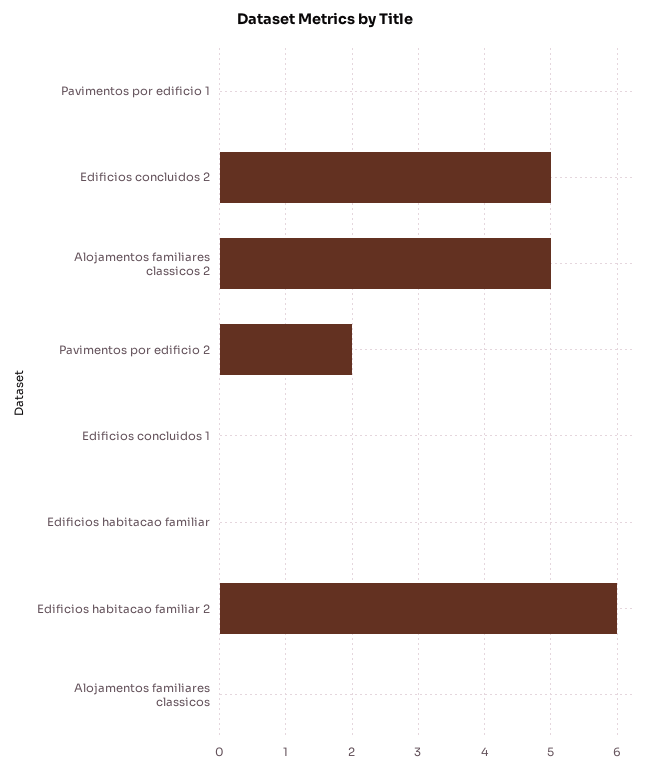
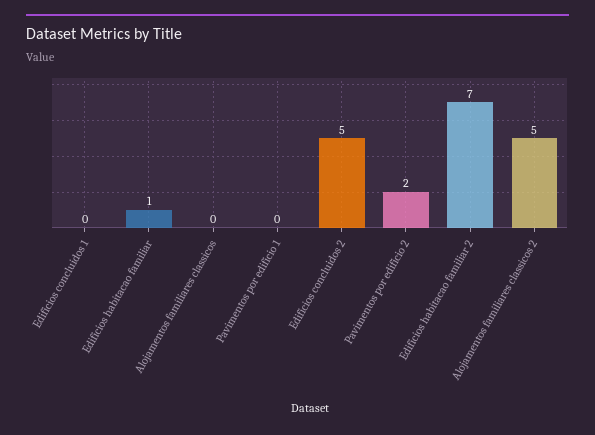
  {
    "Pavimentos por edificio 1": 0,
    "Edificios concluidos 2": 5,
    "Alojamentos familiares classicos 2": 5,
    "Pavimentos por edificio 2": 2,
    "Edificios concluidos 1": 0,
-   "Edificios habitacao familiar": 0,
+   "Edificios habitacao familiar": 1,
-   "Edificios habitacao familiar 2": 6,
+   "Edificios habitacao familiar 2": 7,
    "Alojamentos familiares classicos": 0
  }

